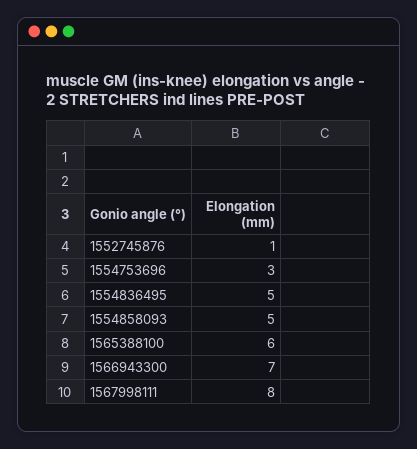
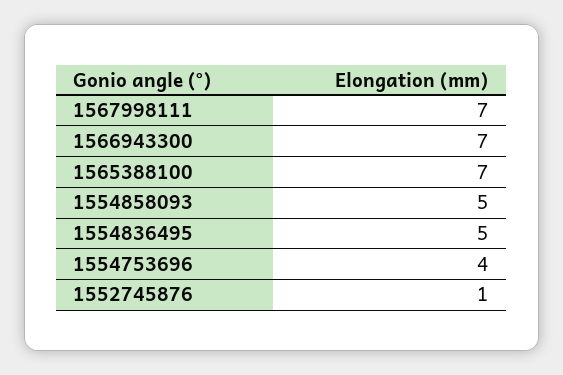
  {
    "1552745876": 1,
-   "1554753696": 3,
+   "1554753696": 4,
    "1554836495": 5,
    "1554858093": 5,
-   "1565388100": 6,
+   "1565388100": 7,
    "1566943300": 7,
-   "1567998111": 8
+   "1567998111": 7
  }

